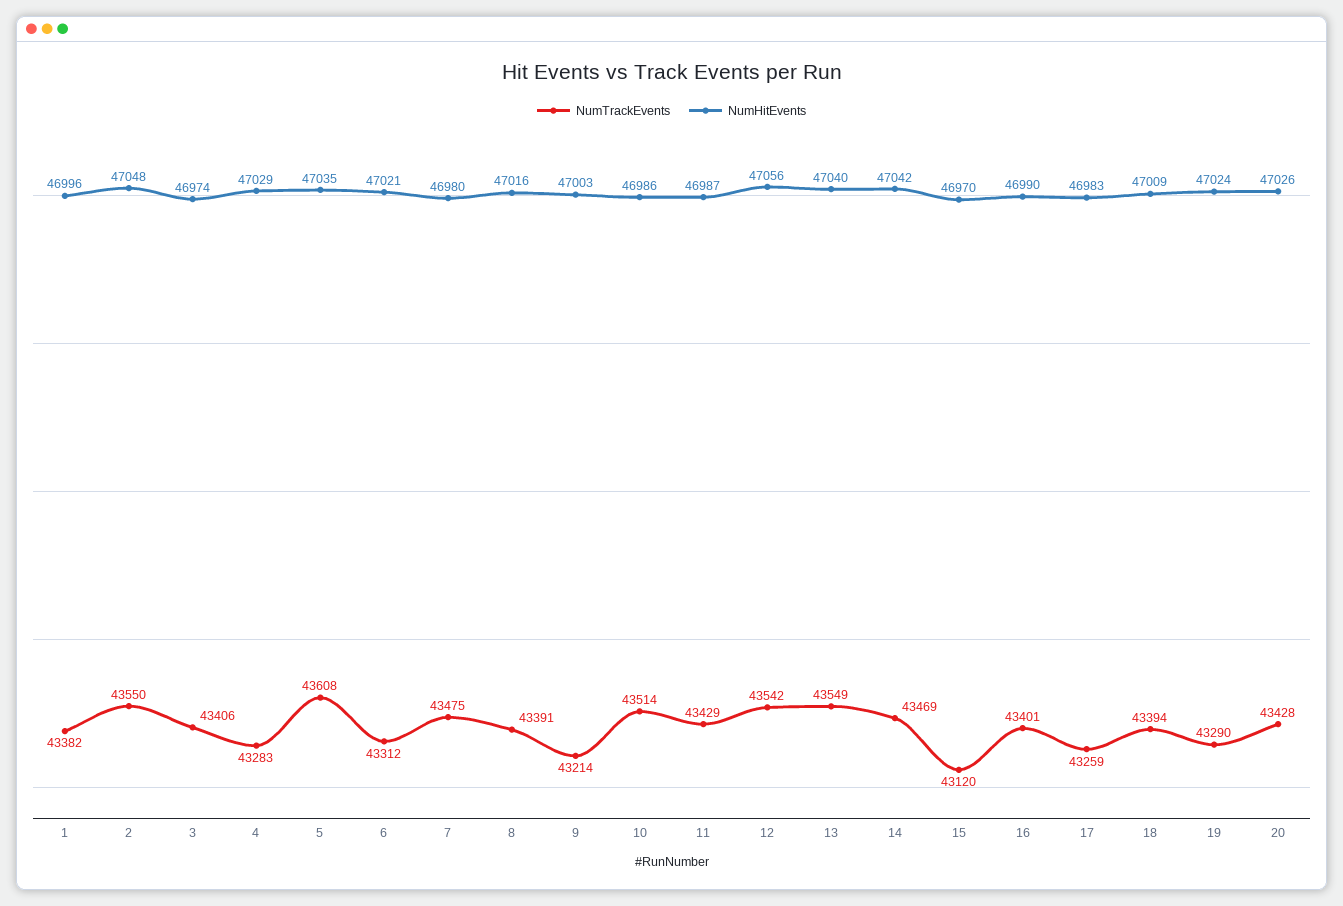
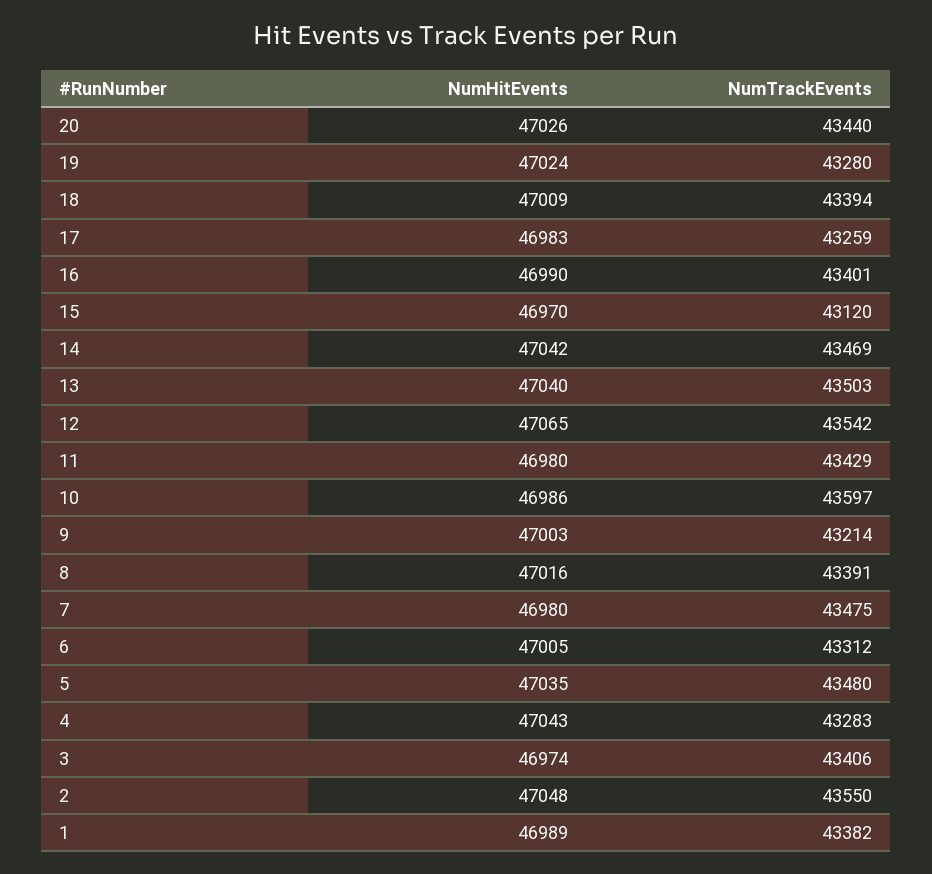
  {
    "NumTrackEvents": {
      "1": 43382,
      "2": 43550,
      "3": 43406,
      "4": 43283,
-     "5": 43608,
+     "5": 43480,
      "6": 43312,
      "7": 43475,
      "8": 43391,
      "9": 43214,
-     "10": 43514,
+     "10": 43597,
      "11": 43429,
      "12": 43542,
-     "13": 43549,
+     "13": 43503,
      "14": 43469,
      "15": 43120,
      "16": 43401,
      "17": 43259,
      "18": 43394,
-     "19": 43290,
+     "19": 43280,
-     "20": 43428
+     "20": 43440
    },
    "NumHitEvents": {
-     "1": 46996,
+     "1": 46989,
      "2": 47048,
      "3": 46974,
-     "4": 47029,
+     "4": 47043,
      "5": 47035,
-     "6": 47021,
+     "6": 47005,
      "7": 46980,
      "8": 47016,
      "9": 47003,
      "10": 46986,
-     "11": 46987,
+     "11": 46980,
-     "12": 47056,
+     "12": 47065,
      "13": 47040,
      "14": 47042,
      "15": 46970,
      "16": 46990,
      "17": 46983,
      "18": 47009,
      "19": 47024,
      "20": 47026
    }
  }

